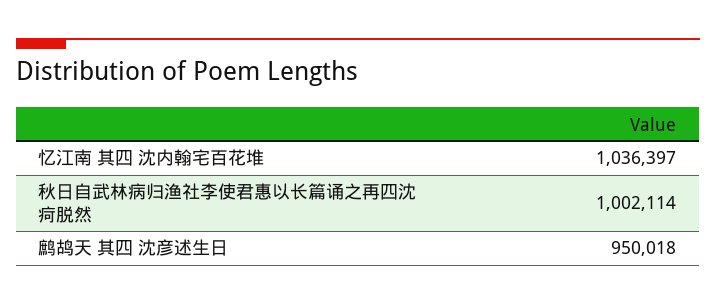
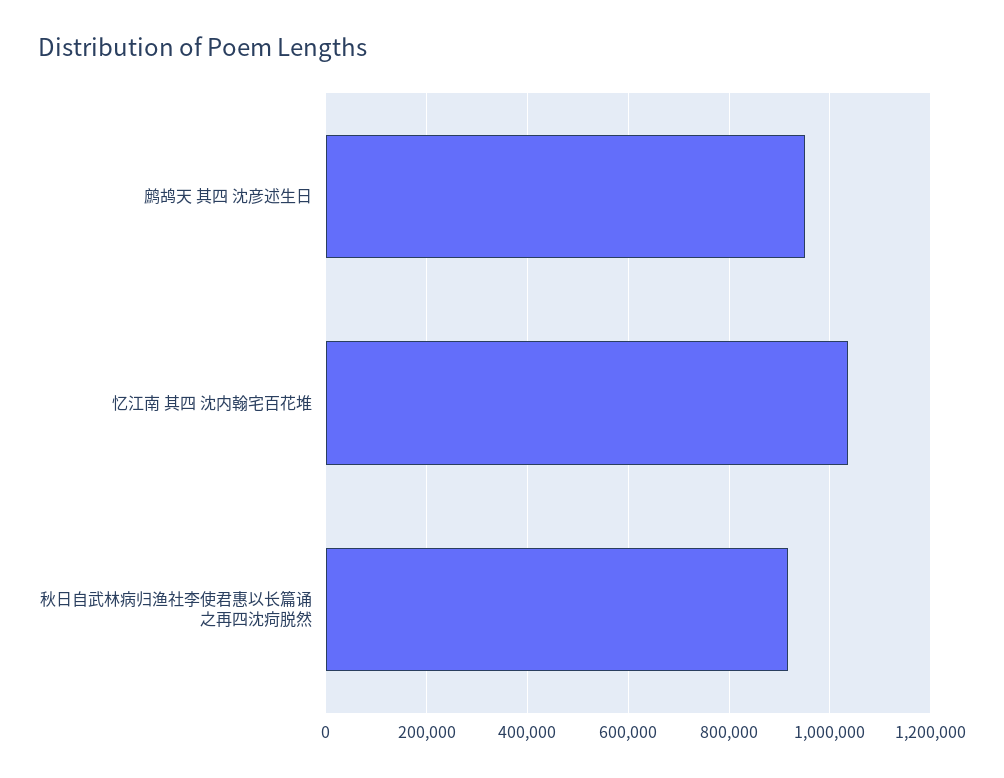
  {
    "忆江南 其四 沈内翰宅百花堆": 1036397,
-   "秋日自武林病归渔社李使君惠以长篇诵之再四沈疴脱然": 1002114,
+   "秋日自武林病归渔社李使君惠以长篇诵之再四沈疴脱然": 920000,
    "鹧鸪天 其四 沈彦述生日": 950018
  }

